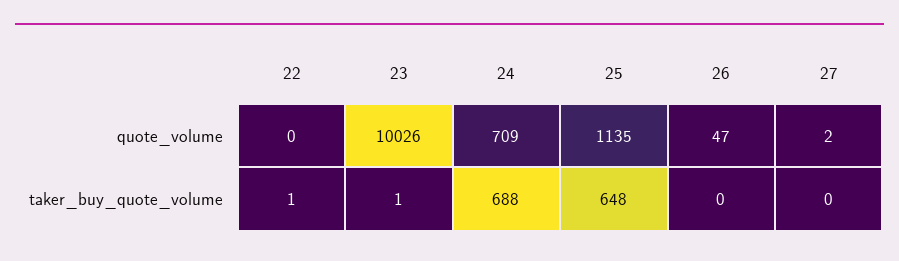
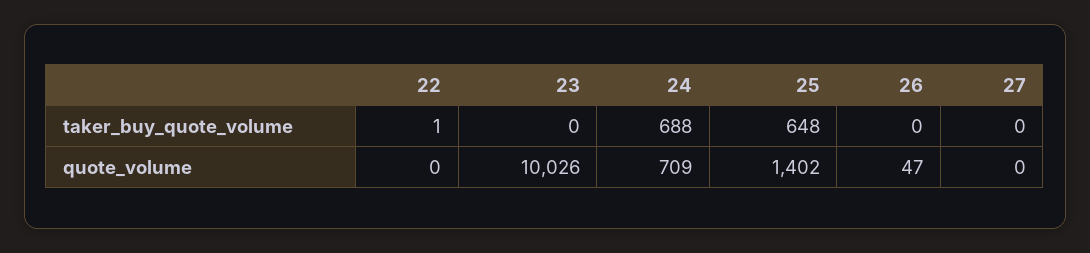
  {
    "22": {
      "quote_volume": 0,
      "taker_buy_quote_volume": 1
    },
    "23": {
      "quote_volume": 10026,
-     "taker_buy_quote_volume": 1
+     "taker_buy_quote_volume": 0
    },
    "24": {
      "quote_volume": 709,
      "taker_buy_quote_volume": 688
    },
    "25": {
-     "quote_volume": 1135,
+     "quote_volume": 1402,
      "taker_buy_quote_volume": 648
    },
    "26": {
      "quote_volume": 47,
      "taker_buy_quote_volume": 0
    },
    "27": {
-     "quote_volume": 2,
+     "quote_volume": 0,
      "taker_buy_quote_volume": 0
    }
  }

